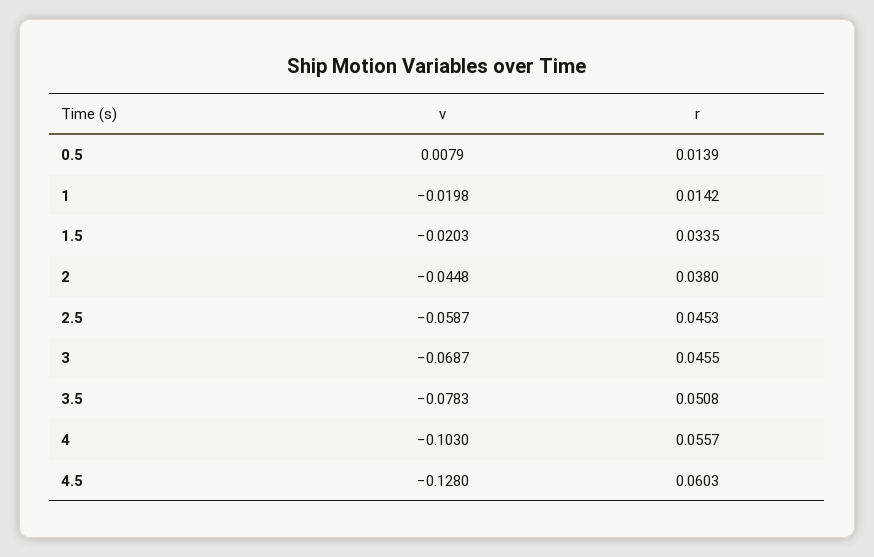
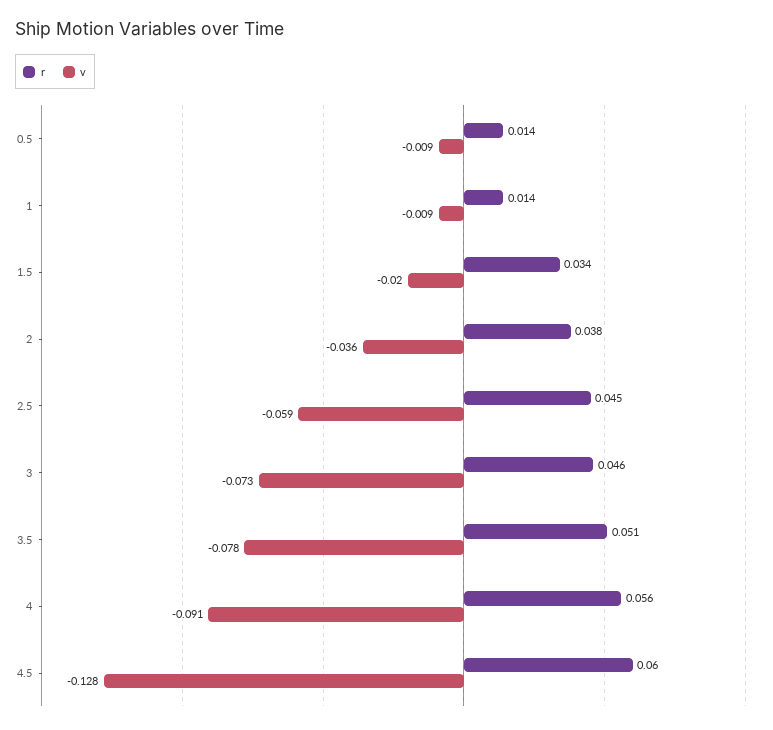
  {
    "v": {
-     "0.5": 0.0079,
+     "0.5": -0.009,
-     "1": -0.0198,
+     "1": -0.009,
      "1.5": -0.0203,
-     "2": -0.0448,
+     "2": -0.036,
      "2.5": -0.0587,
-     "3": -0.0687,
+     "3": -0.073,
      "3.5": -0.0783,
-     "4": -0.103,
+     "4": -0.091,
      "4.5": -0.128
    },
    "r": {
      "0.5": 0.0139,
      "1": 0.0142,
      "1.5": 0.0335,
      "2": 0.038,
      "2.5": 0.0453,
      "3": 0.0455,
      "3.5": 0.0508,
      "4": 0.0557,
      "4.5": 0.0603
    }
  }

